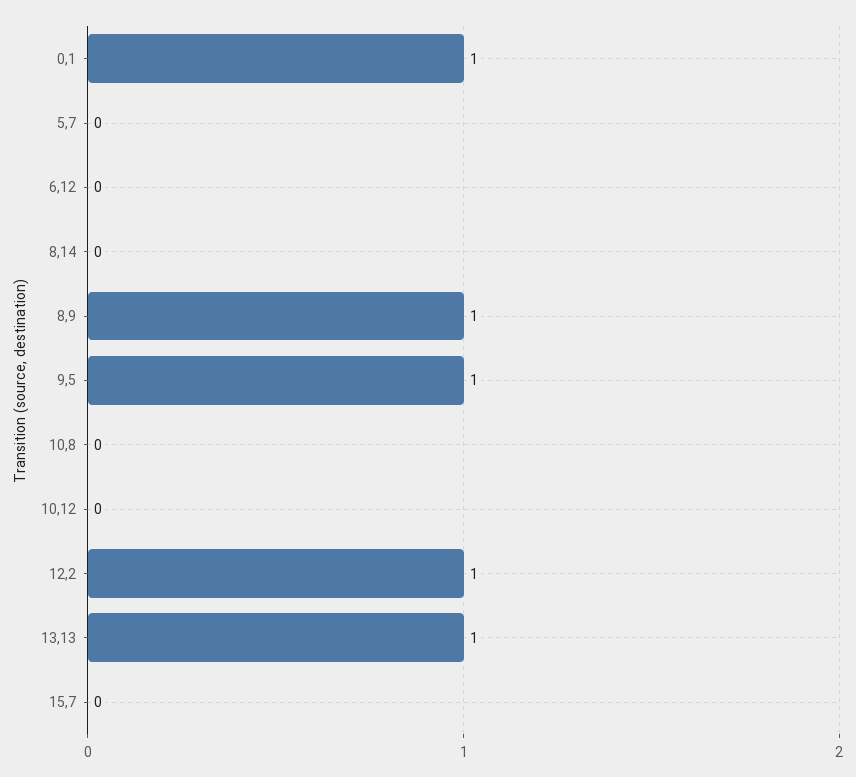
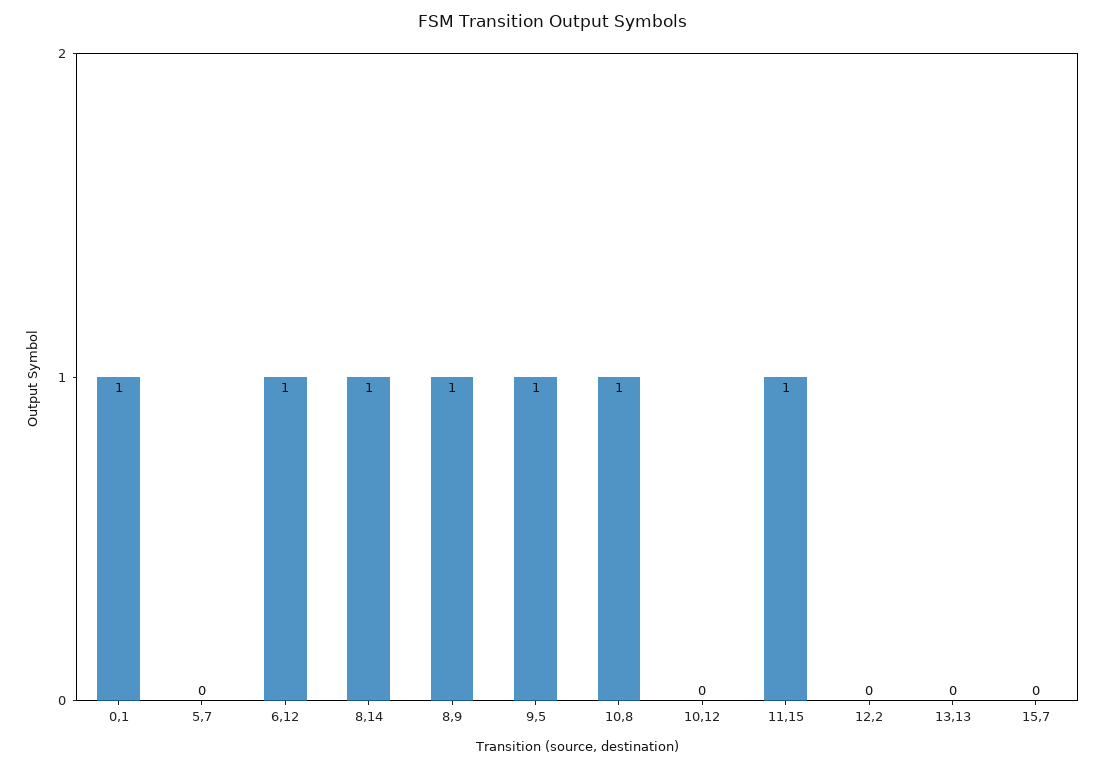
  {
    "0,1": 1,
    "5,7": 0,
-   "6,12": 0,
+   "6,12": 1,
-   "8,14": 0,
+   "8,14": 1,
    "8,9": 1,
    "9,5": 1,
-   "10,8": 0,
+   "10,8": 1,
    "10,12": 0,
-   "12,2": 1,
+   "12,2": 0,
-   "13,13": 1,
+   "13,13": 0,
-   "15,7": 0
+   "15,7": 0,
+   "11,15": 1
  }

